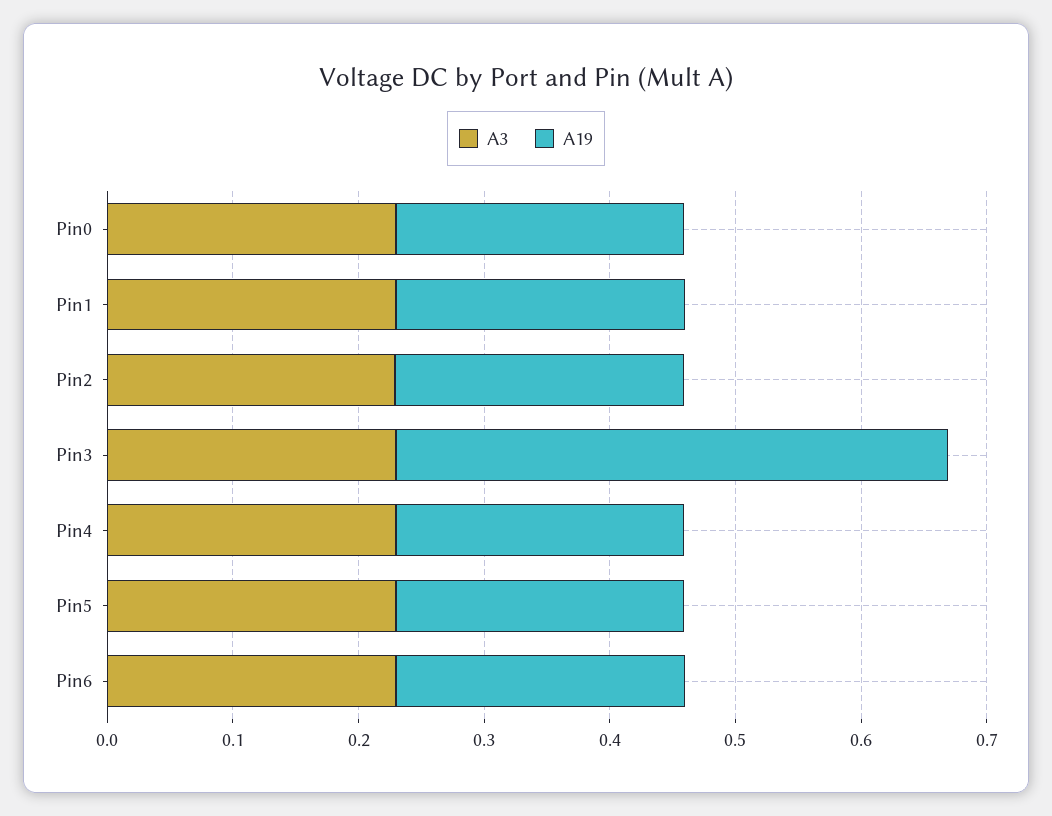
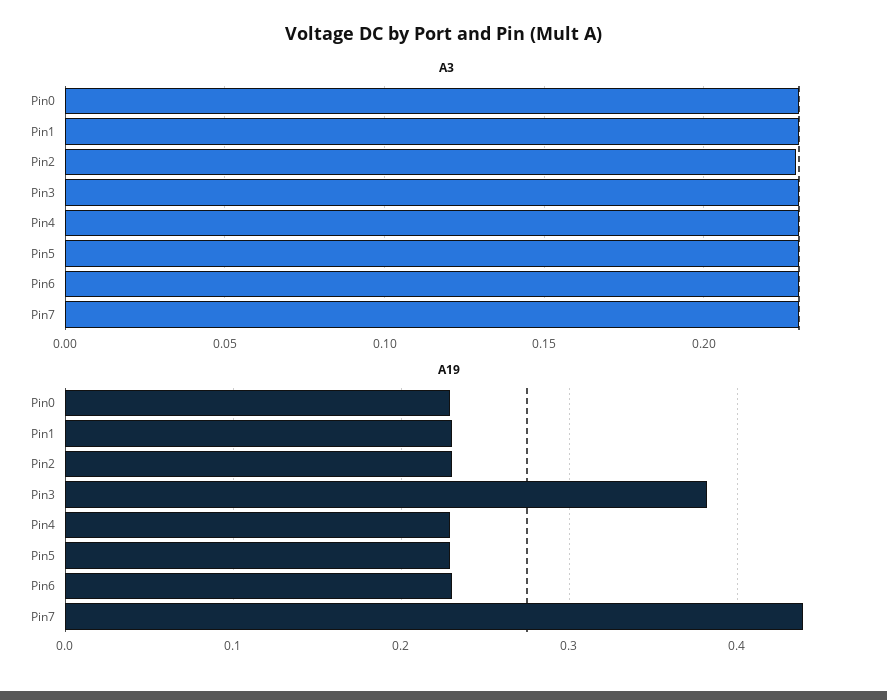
  {
    "A3": {
      "Pin0": 0.23,
      "Pin1": 0.23,
      "Pin2": 0.23,
      "Pin3": 0.23,
      "Pin4": 0.23,
      "Pin5": 0.23,
-     "Pin6": 0.23
+     "Pin6": 0.23,
+     "Pin7": 0.23
    },
    "A19": {
      "Pin0": 0.23,
      "Pin1": 0.23,
      "Pin2": 0.23,
-     "Pin3": 0.44,
+     "Pin3": 0.38,
      "Pin4": 0.23,
      "Pin5": 0.23,
-     "Pin6": 0.23
+     "Pin6": 0.23,
+     "Pin7": 0.44
    }
  }

